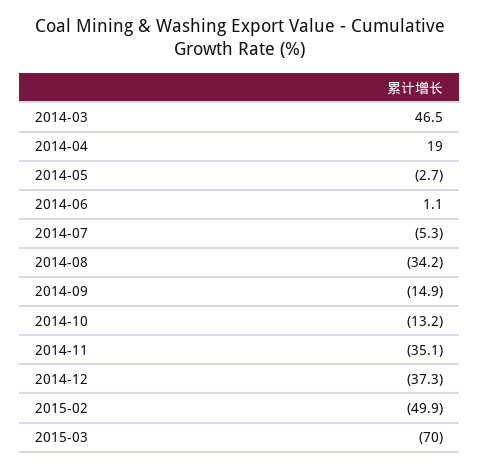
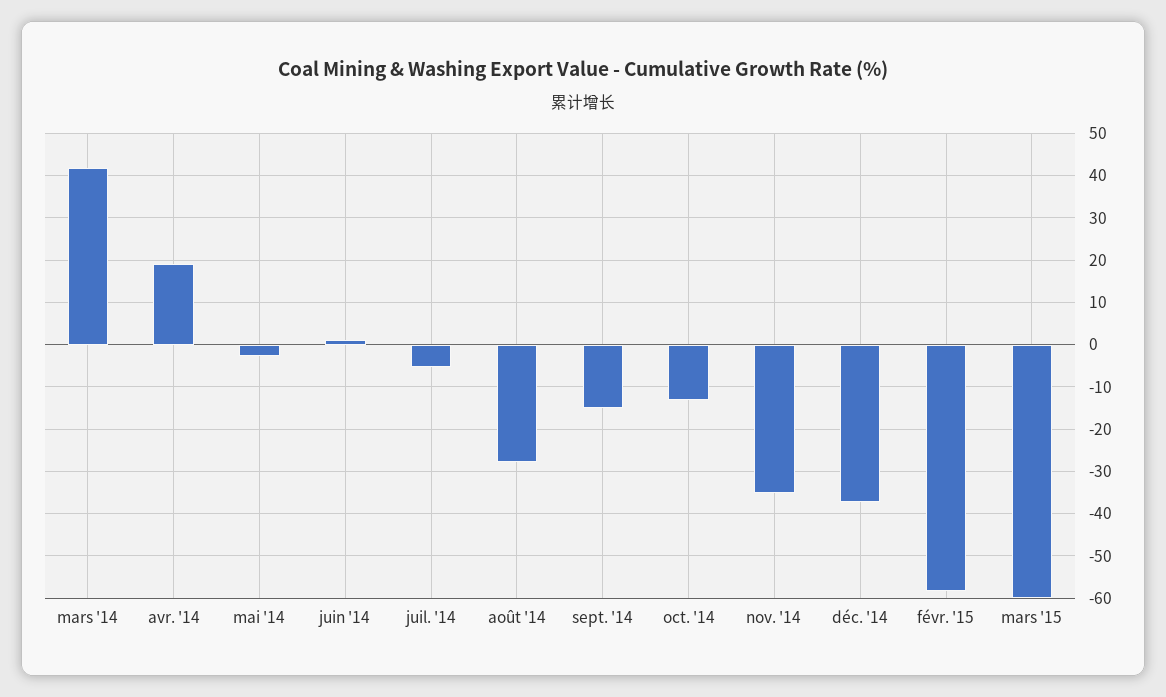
  {
-   "2014-03": 46.5,
+   "2014-03": 42,
    "2014-04": 19,
    "2014-05": -2.7,
    "2014-06": 1.1,
    "2014-07": -5.3,
-   "2014-08": -34.2,
+   "2014-08": -28,
    "2014-09": -14.9,
    "2014-10": -13.2,
    "2014-11": -35.1,
    "2014-12": -37.3,
-   "2015-02": -49.9,
+   "2015-02": -58,
-   "2015-03": -70
+   "2015-03": -60
  }

